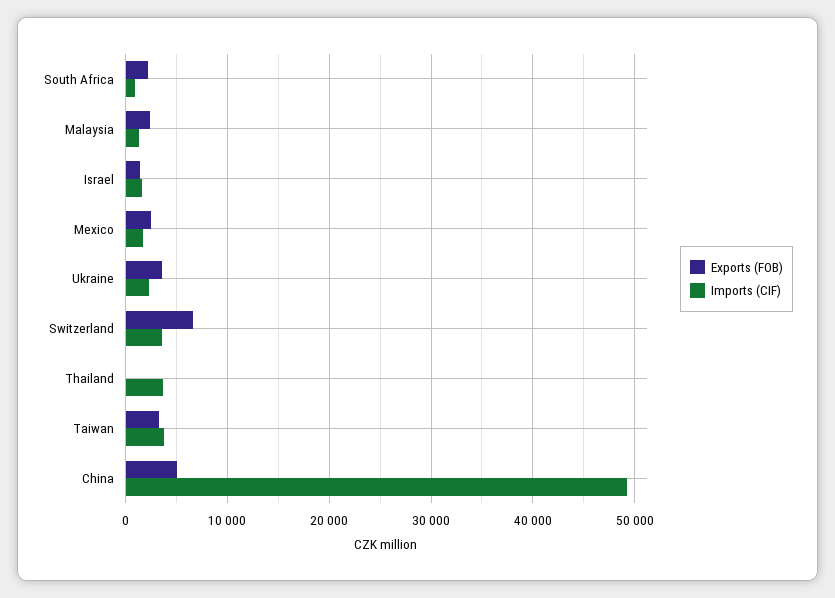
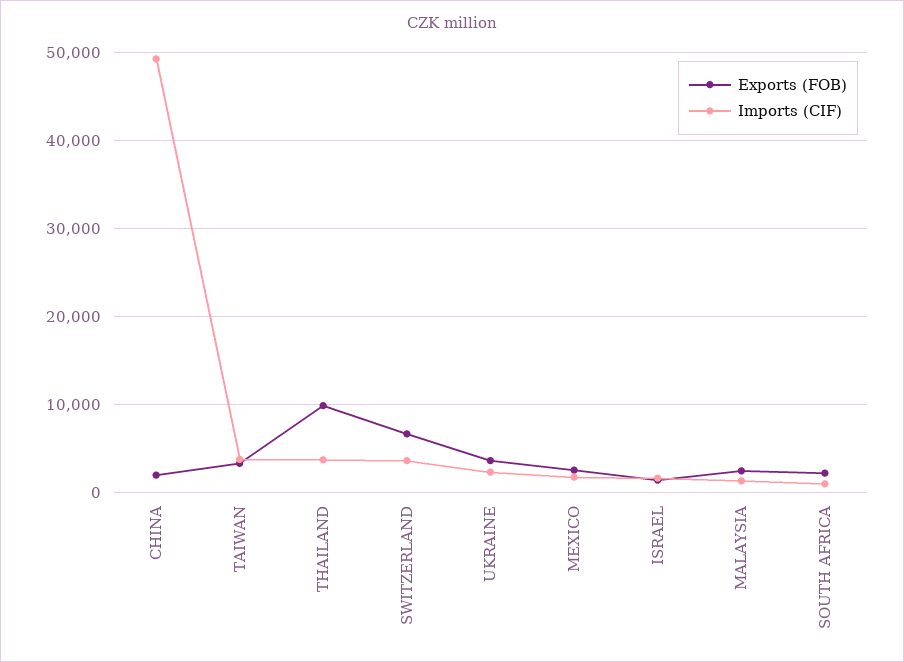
  {
    "Exports (FOB)": {
      "South Africa": 2000,
      "Malaysia": 2000,
      "Israel": 1000,
      "Mexico": 3000,
      "Ukraine": 4000,
      "Switzerland": 7000,
-     "Thailand": 0,
+     "Thailand": 10000,
      "Taiwan": 3000,
-     "China": 5000
+     "China": 2000
    },
    "Imports (CIF)": {
      "South Africa": 1000,
      "Malaysia": 1000,
      "Israel": 2000,
      "Mexico": 2000,
      "Ukraine": 2000,
      "Switzerland": 4000,
      "Thailand": 4000,
      "Taiwan": 4000,
      "China": 49000
    }
  }

